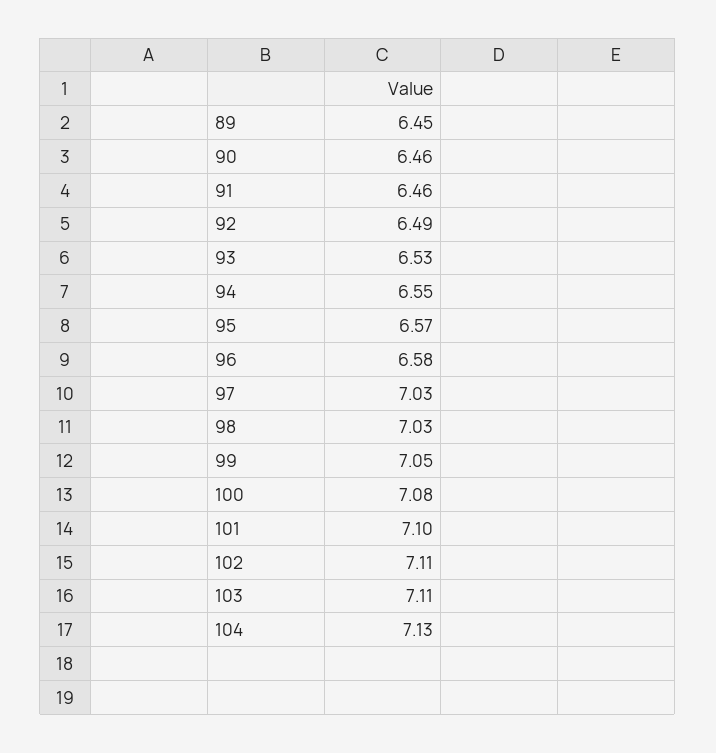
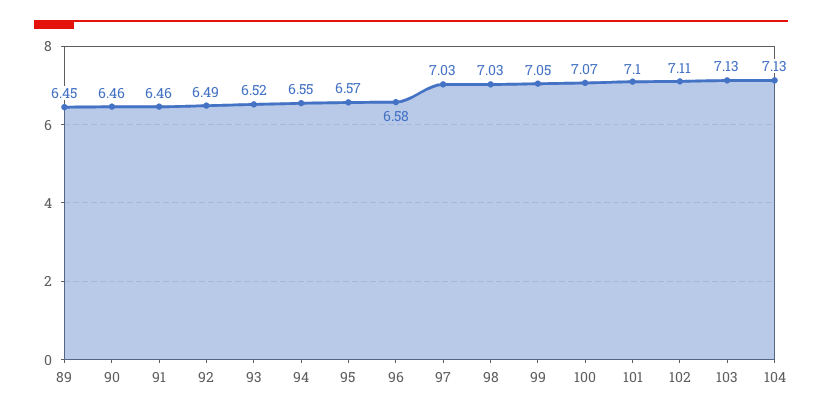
  {
    "89": 6.45,
    "90": 6.46,
    "91": 6.46,
    "92": 6.49,
-   "93": 6.53,
+   "93": 6.52,
    "94": 6.55,
    "95": 6.57,
    "96": 6.58,
    "97": 7.03,
    "98": 7.03,
    "99": 7.05,
-   "100": 7.08,
+   "100": 7.07,
    "101": 7.1,
    "102": 7.11,
-   "103": 7.11,
+   "103": 7.13,
    "104": 7.13
  }

